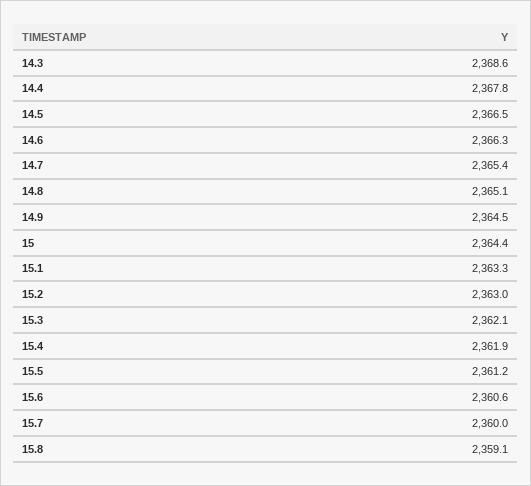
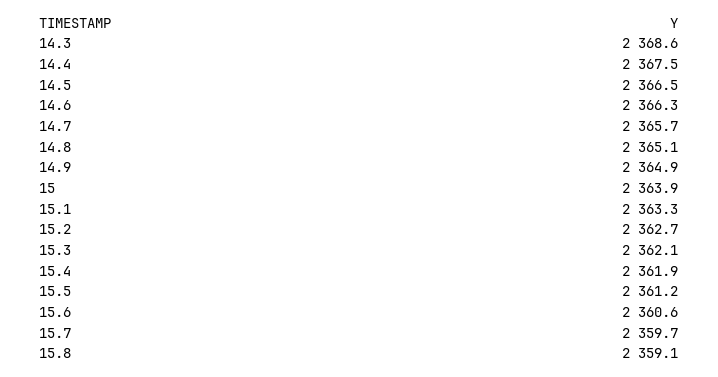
  {
    "14.3": 2368.6,
-   "14.4": 2367.8,
+   "14.4": 2367.5,
    "14.5": 2366.5,
    "14.6": 2366.3,
-   "14.7": 2365.4,
+   "14.7": 2365.7,
    "14.8": 2365.1,
-   "14.9": 2364.5,
+   "14.9": 2364.9,
-   "15": 2364.4,
+   "15": 2363.9,
    "15.1": 2363.3,
-   "15.2": 2363,
+   "15.2": 2362.7,
    "15.3": 2362.1,
    "15.4": 2361.9,
    "15.5": 2361.2,
    "15.6": 2360.6,
-   "15.7": 2360,
+   "15.7": 2359.7,
    "15.8": 2359.1
  }

